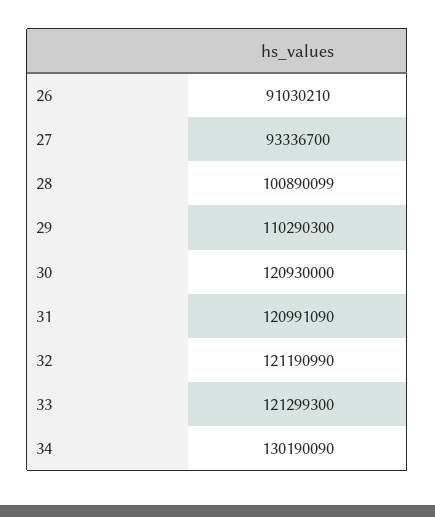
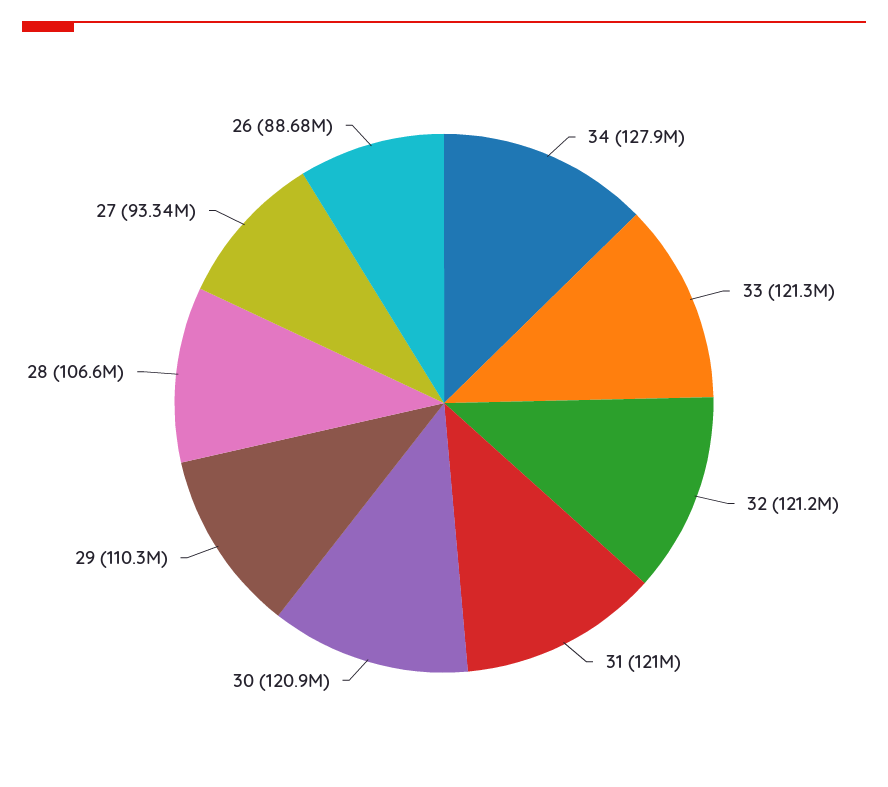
  {
-   "26": 91030210,
+   "26": 88680000,
    "27": 93336700,
-   "28": 100890099,
+   "28": 106600000,
    "29": 110290300,
    "30": 120930000,
    "31": 120991090,
    "32": 121190990,
    "33": 121299300,
-   "34": 130190090
+   "34": 127900000
  }

